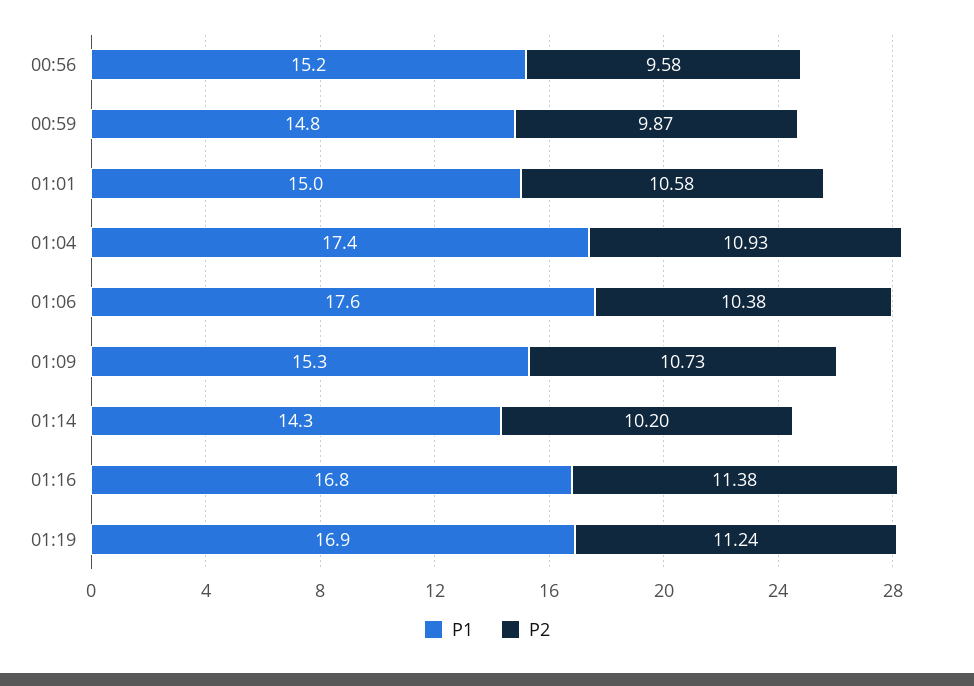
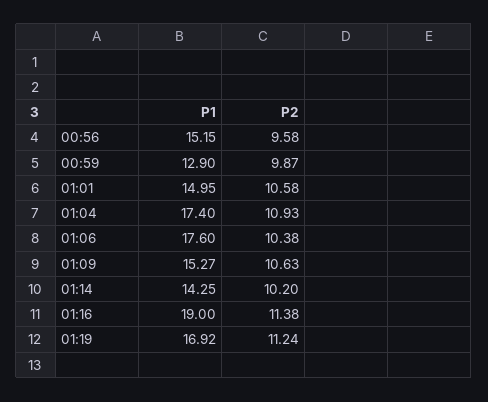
  {
    "P1": {
      "00:56": 15.15,
-     "00:59": 14.8,
+     "00:59": 12.9,
      "01:01": 14.95,
      "01:04": 17.4,
      "01:06": 17.6,
      "01:09": 15.27,
      "01:14": 14.25,
-     "01:16": 16.8,
+     "01:16": 19,
      "01:19": 16.92
    },
    "P2": {
      "00:56": 9.58,
      "00:59": 9.87,
      "01:01": 10.58,
      "01:04": 10.93,
      "01:06": 10.38,
-     "01:09": 10.73,
+     "01:09": 10.63,
      "01:14": 10.2,
      "01:16": 11.38,
      "01:19": 11.24
    }
  }

